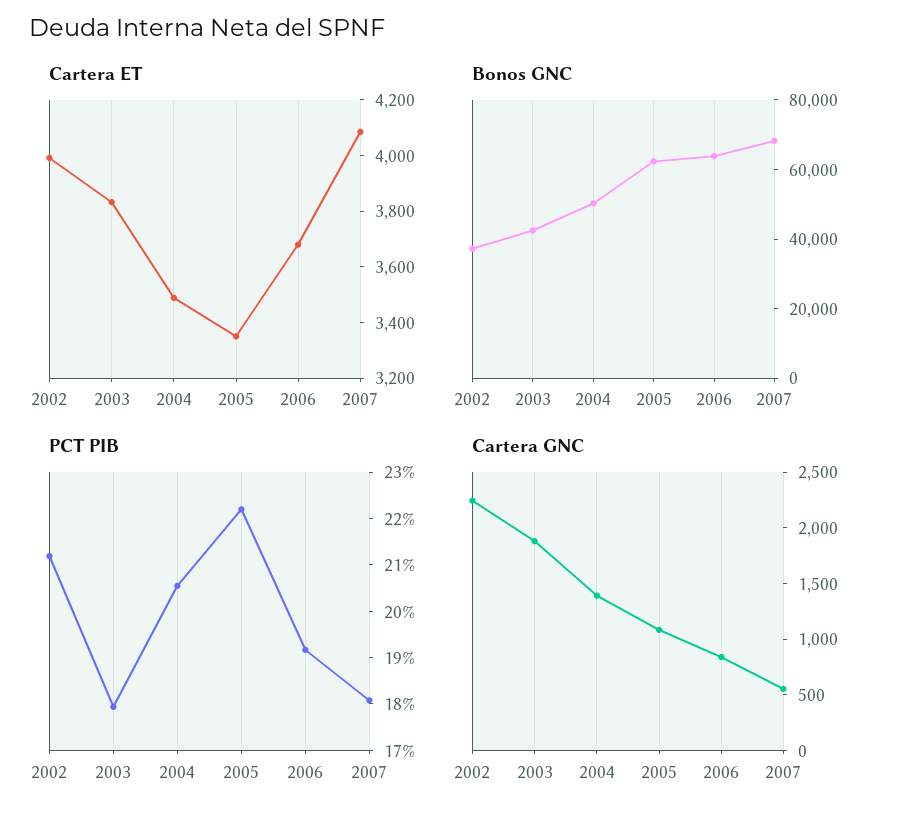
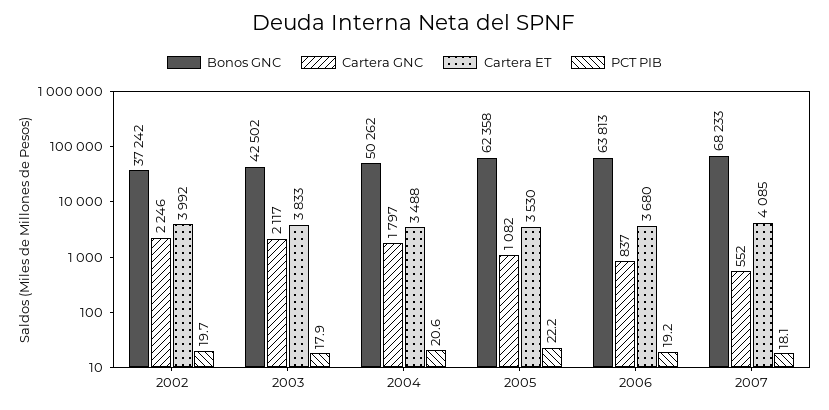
  {
    "Cartera ET": {
      "2002": 3992,
      "2003": 3833,
      "2004": 3488,
-     "2005": 3350,
+     "2005": 3530,
      "2006": 3680,
      "2007": 4085
    },
    "Bonos GNC": {
      "2002": 37242,
      "2003": 42502,
      "2004": 50262,
      "2005": 62358,
      "2006": 63813,
      "2007": 68233
    },
    "PCT PIB": {
-     "2002": 21.2,
+     "2002": 19.7,
      "2003": 17.9,
      "2004": 20.6,
      "2005": 22.2,
      "2006": 19.2,
      "2007": 18.1
    },
    "Cartera GNC": {
      "2002": 2246,
-     "2003": 1900,
+     "2003": 2117,
-     "2004": 1400,
+     "2004": 1797,
      "2005": 1082,
      "2006": 837,
      "2007": 552
    }
  }

